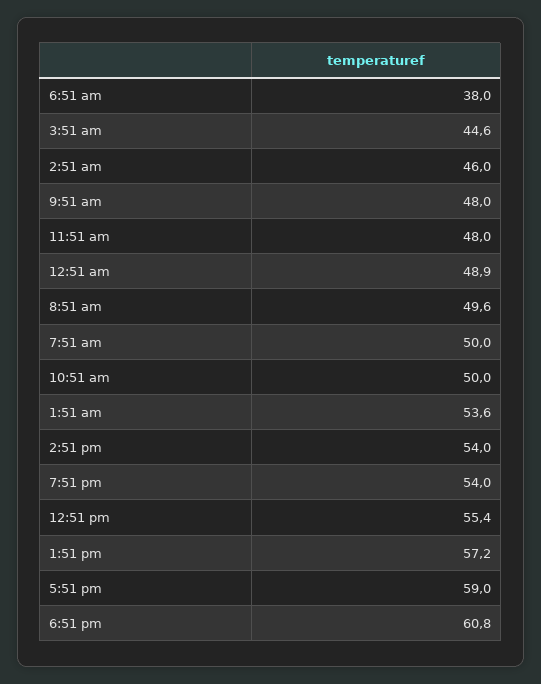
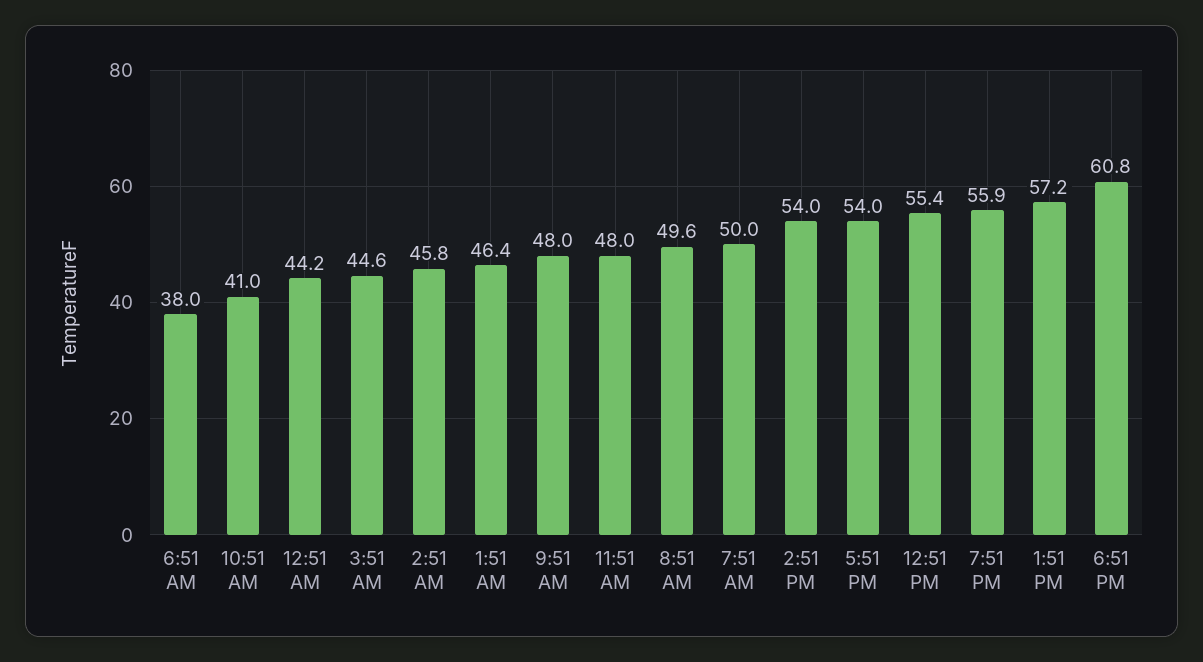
  {
    "6:51 am": 38,
    "3:51 am": 44.6,
-   "2:51 am": 46,
+   "2:51 am": 45.8,
    "9:51 am": 48,
    "11:51 am": 48,
-   "12:51 am": 48.9,
+   "12:51 am": 44.2,
    "8:51 am": 49.6,
    "7:51 am": 50,
-   "10:51 am": 50,
+   "10:51 am": 41,
-   "1:51 am": 53.6,
+   "1:51 am": 46.4,
    "2:51 pm": 54,
-   "7:51 pm": 54,
+   "7:51 pm": 55.9,
    "12:51 pm": 55.4,
    "1:51 pm": 57.2,
-   "5:51 pm": 59,
+   "5:51 pm": 54,
    "6:51 pm": 60.8
  }

